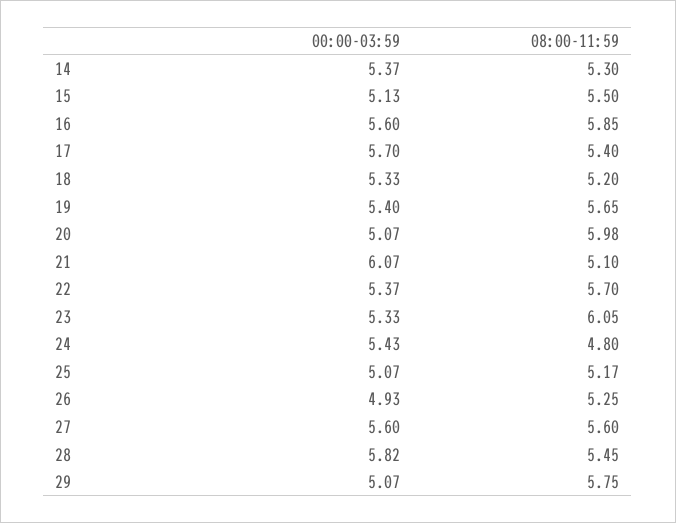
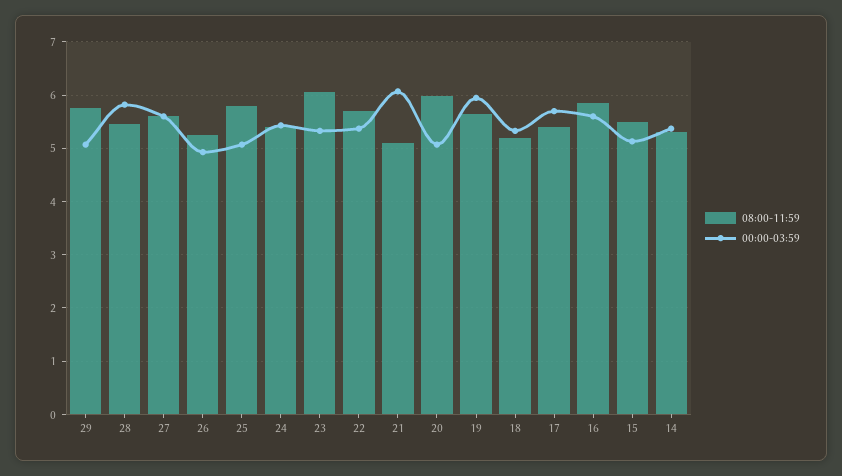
  {
    "00:00-03:59": {
      "14": 5.37,
      "15": 5.13,
      "16": 5.6,
      "17": 5.7,
      "18": 5.33,
-     "19": 5.4,
+     "19": 6,
      "20": 5.07,
      "21": 6.07,
      "22": 5.37,
      "23": 5.33,
      "24": 5.43,
      "25": 5.07,
      "26": 4.93,
      "27": 5.6,
      "28": 5.82,
      "29": 5.07
    },
    "08:00-11:59": {
      "14": 5.3,
      "15": 5.5,
      "16": 5.85,
      "17": 5.4,
      "18": 5.2,
      "19": 5.65,
      "20": 5.98,
      "21": 5.1,
      "22": 5.7,
      "23": 6.05,
-     "24": 4.8,
+     "24": 5.4,
-     "25": 5.17,
+     "25": 5.8,
      "26": 5.25,
      "27": 5.6,
      "28": 5.45,
      "29": 5.75
    }
  }

